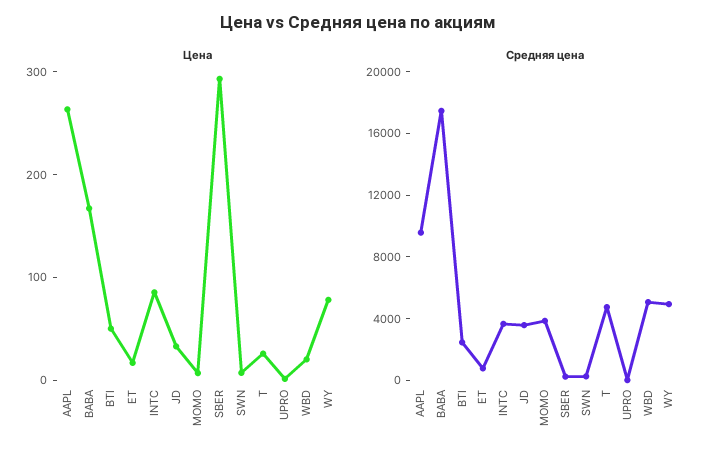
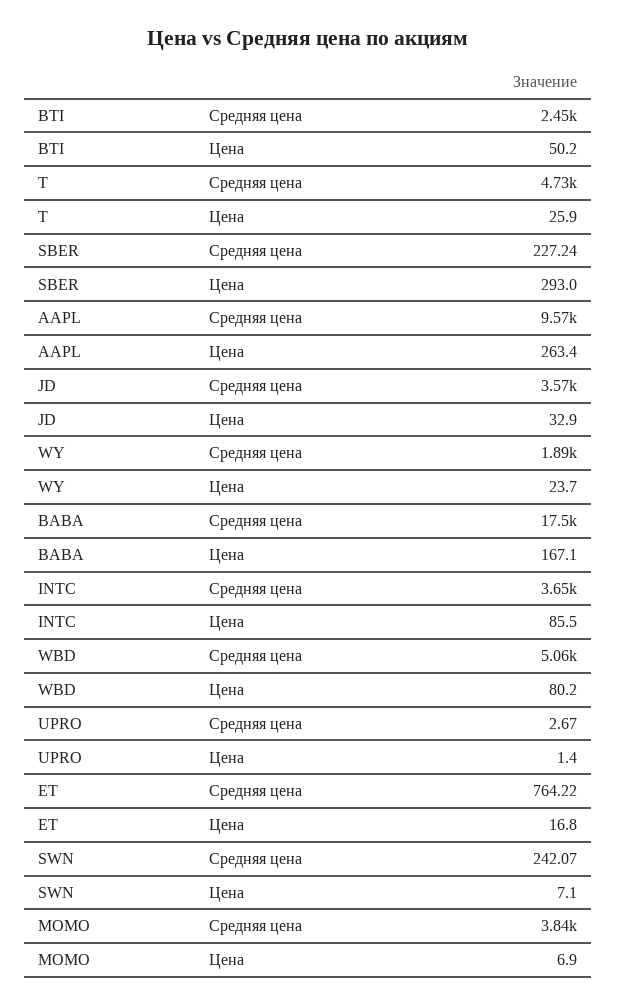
  {
    "Цена": {
      "AAPL": 263.4,
      "BABA": 167.1,
      "BTI": 50.2,
      "ET": 16.8,
      "INTC": 85.5,
      "JD": 32.9,
      "MOMO": 6.9,
      "SBER": 293,
      "SWN": 7.1,
      "T": 25.9,
      "UPRO": 1.4,
-     "WBD": 20,
+     "WBD": 80.2,
-     "WY": 80
+     "WY": 23.7
    },
    "Средняя цена": {
      "AAPL": 9570,
      "BABA": 17500,
      "BTI": 2450,
      "ET": 764.22,
      "INTC": 3650,
      "JD": 3570,
      "MOMO": 3840,
      "SBER": 227.24,
      "SWN": 242.07,
      "T": 4730,
      "UPRO": 2.67,
      "WBD": 5060,
-     "WY": 5000
+     "WY": 1890
    }
  }

